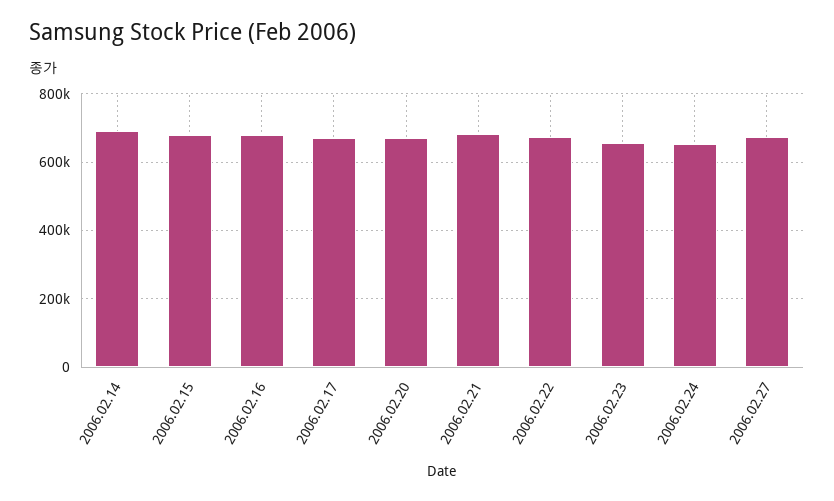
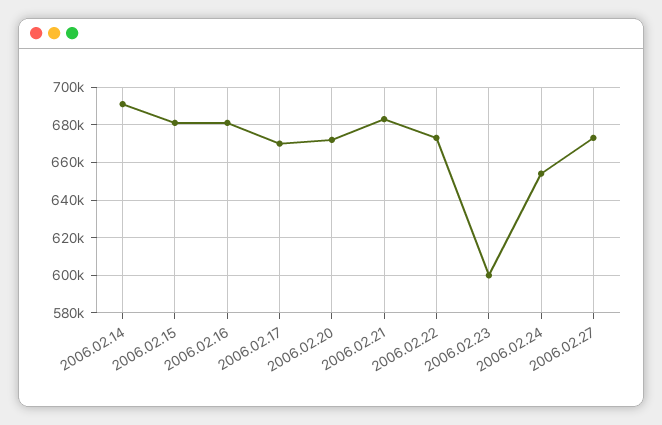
  {
    "2006.02.14": 690000,
    "2006.02.15": 680000,
    "2006.02.16": 680000,
    "2006.02.17": 670000,
    "2006.02.20": 670000,
    "2006.02.21": 685000,
    "2006.02.22": 675000,
-   "2006.02.23": 660000,
+   "2006.02.23": 600000,
    "2006.02.24": 655000,
    "2006.02.27": 675000
  }

